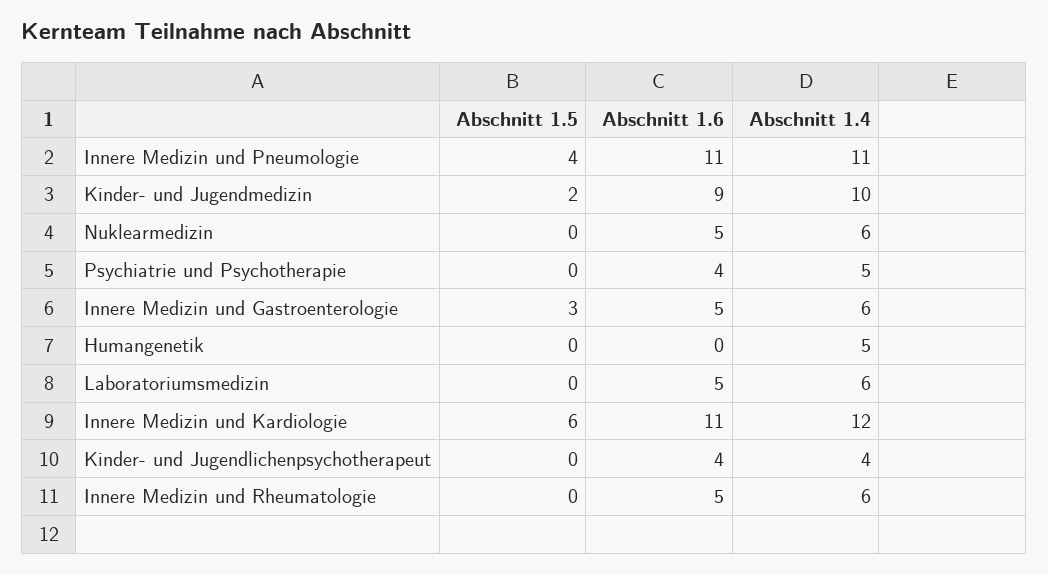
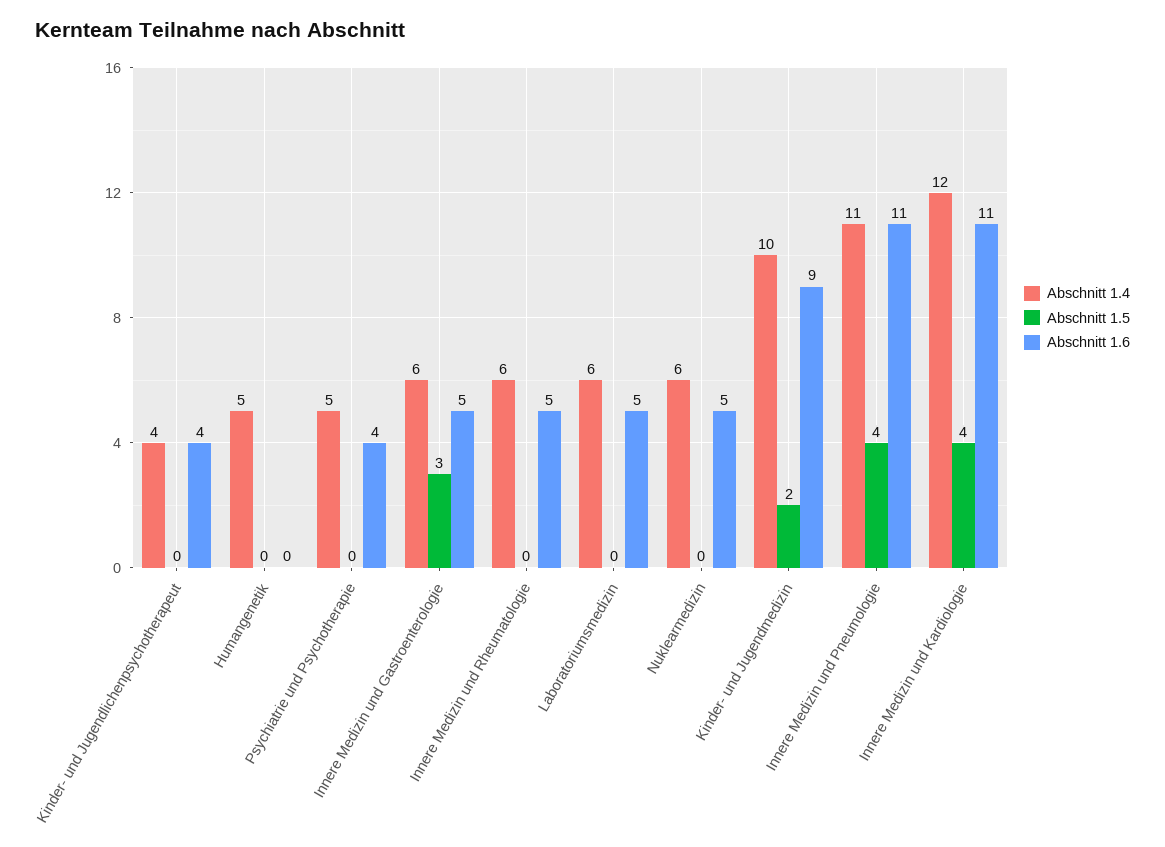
  {
    "Abschnitt 1.5": {
      "Innere Medizin und Pneumologie": 4,
      "Kinder- und Jugendmedizin": 2,
      "Nuklearmedizin": 0,
      "Psychiatrie und Psychotherapie": 0,
      "Innere Medizin und Gastroenterologie": 3,
      "Humangenetik": 0,
      "Laboratoriumsmedizin": 0,
-     "Innere Medizin und Kardiologie": 6,
+     "Innere Medizin und Kardiologie": 4,
      "Kinder- und Jugendlichenpsychotherapeut": 0,
      "Innere Medizin und Rheumatologie": 0
    },
    "Abschnitt 1.6": {
      "Innere Medizin und Pneumologie": 11,
      "Kinder- und Jugendmedizin": 9,
      "Nuklearmedizin": 5,
      "Psychiatrie und Psychotherapie": 4,
      "Innere Medizin und Gastroenterologie": 5,
      "Humangenetik": 0,
      "Laboratoriumsmedizin": 5,
      "Innere Medizin und Kardiologie": 11,
      "Kinder- und Jugendlichenpsychotherapeut": 4,
      "Innere Medizin und Rheumatologie": 5
    },
    "Abschnitt 1.4": {
      "Innere Medizin und Pneumologie": 11,
      "Kinder- und Jugendmedizin": 10,
      "Nuklearmedizin": 6,
      "Psychiatrie und Psychotherapie": 5,
      "Innere Medizin und Gastroenterologie": 6,
      "Humangenetik": 5,
      "Laboratoriumsmedizin": 6,
      "Innere Medizin und Kardiologie": 12,
      "Kinder- und Jugendlichenpsychotherapeut": 4,
      "Innere Medizin und Rheumatologie": 6
    }
  }

